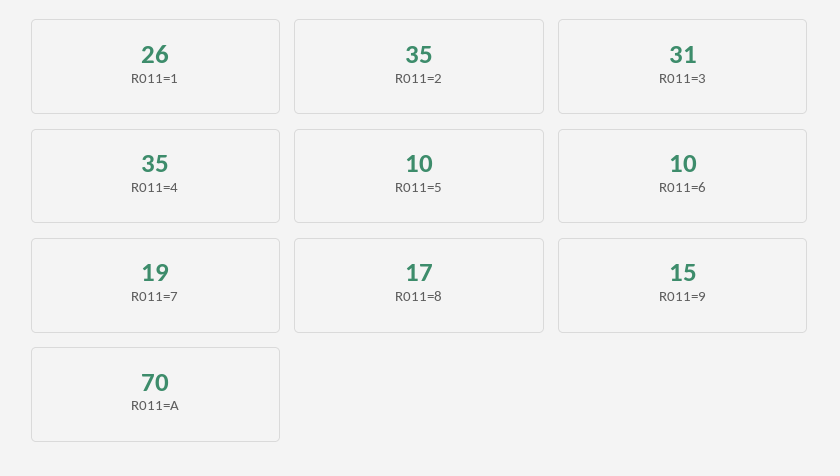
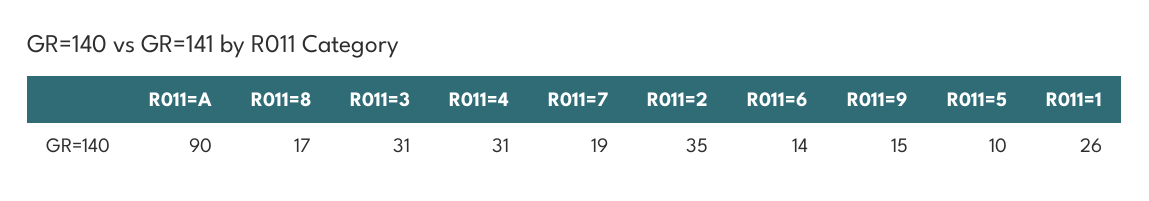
  {
    "R011=1": 26,
    "R011=2": 35,
    "R011=3": 31,
-   "R011=4": 35,
+   "R011=4": 31,
    "R011=5": 10,
-   "R011=6": 10,
+   "R011=6": 14,
    "R011=7": 19,
    "R011=8": 17,
    "R011=9": 15,
-   "R011=A": 70
+   "R011=A": 90
  }

